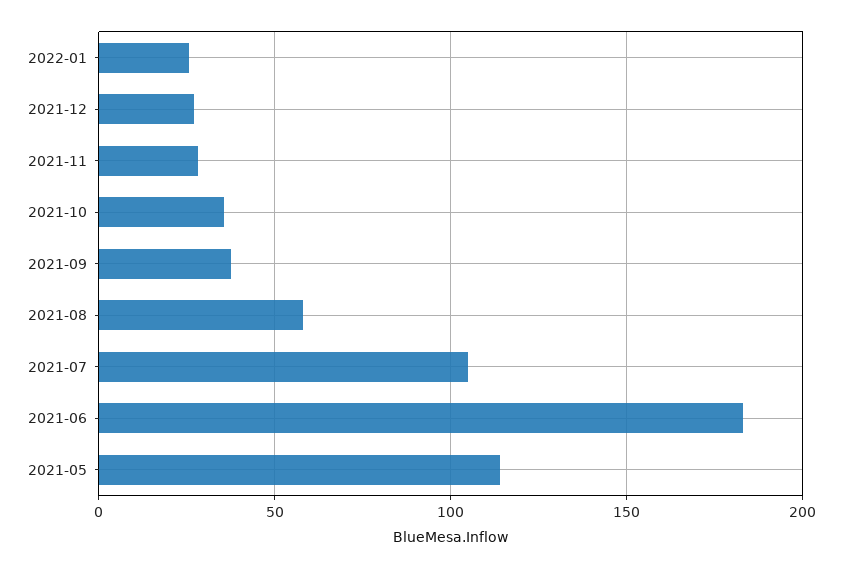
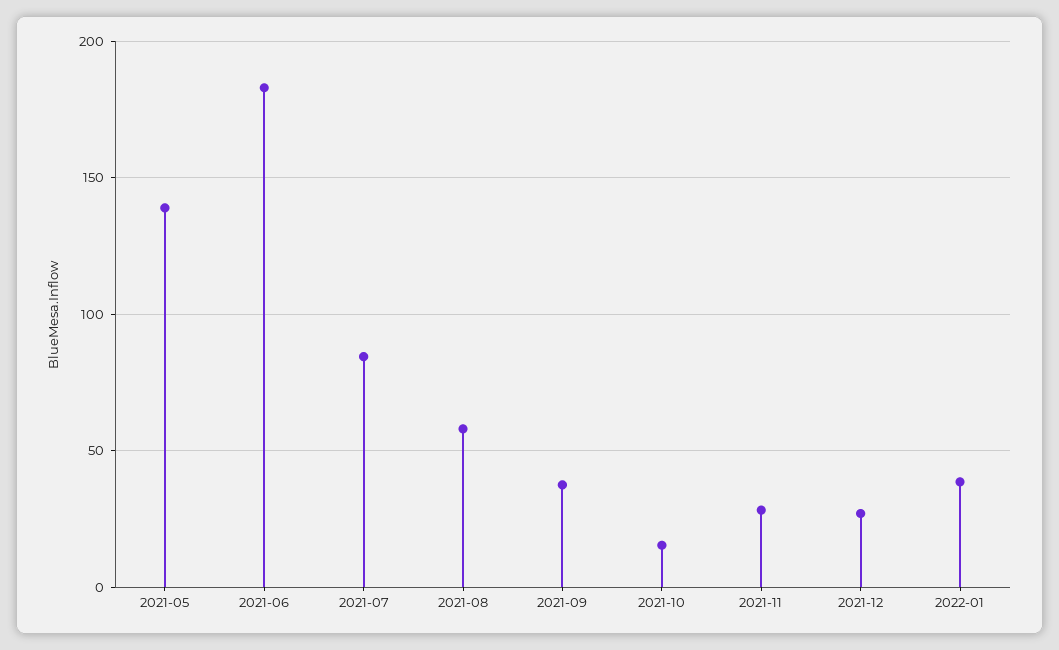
  {
-   "2022-01": 25,
+   "2022-01": 40,
    "2021-12": 25,
    "2021-11": 30,
-   "2021-10": 35,
+   "2021-10": 15,
    "2021-09": 40,
    "2021-08": 60,
-   "2021-07": 105,
+   "2021-07": 85,
    "2021-06": 185,
-   "2021-05": 115
+   "2021-05": 140
  }

